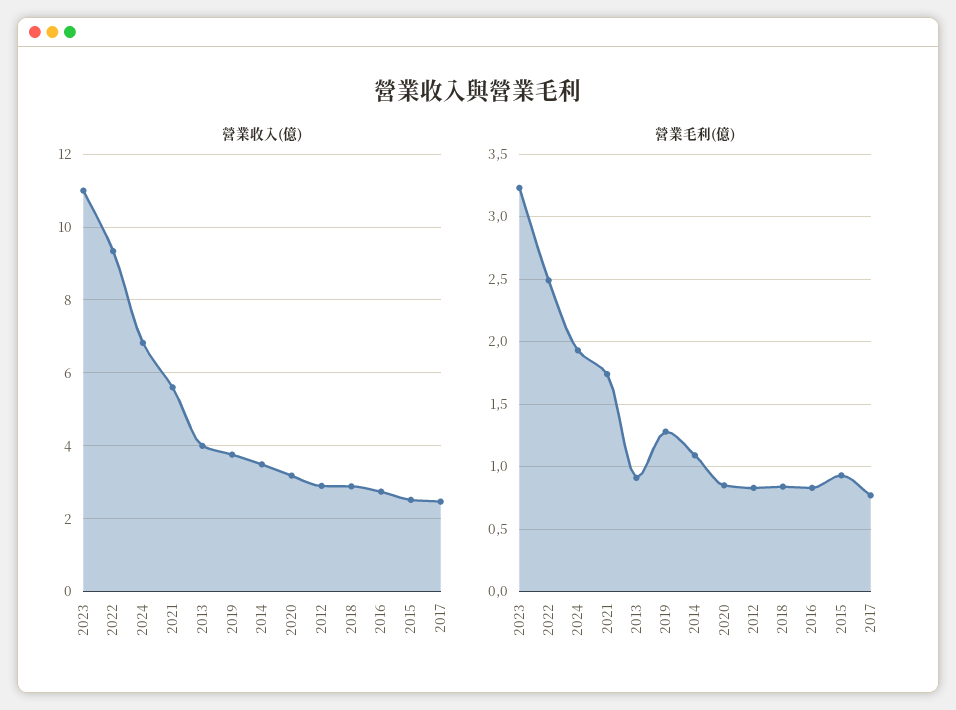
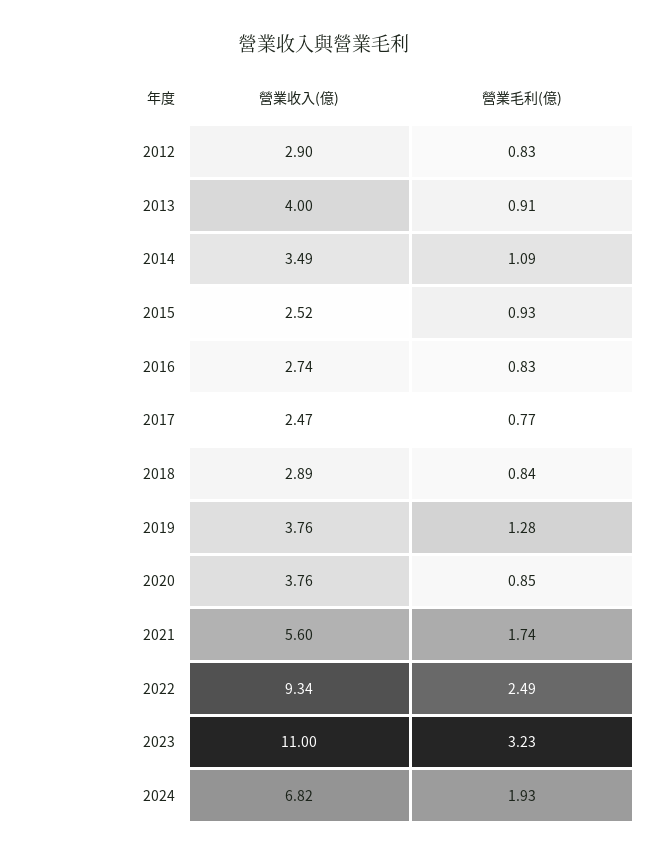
  {
    "營業收入(億)": {
      "2023": 11,
      "2022": 9.34,
      "2024": 6.82,
      "2021": 5.6,
      "2013": 4,
      "2019": 3.76,
      "2014": 3.49,
-     "2020": 3.2,
+     "2020": 3.76,
      "2012": 2.9,
      "2018": 2.89,
      "2016": 2.74,
      "2015": 2.52,
      "2017": 2.47
    },
    "營業毛利(億)": {
      "2023": 3.23,
      "2022": 2.49,
      "2024": 1.93,
      "2021": 1.74,
      "2013": 0.91,
      "2019": 1.28,
      "2014": 1.09,
      "2020": 0.85,
      "2012": 0.83,
      "2018": 0.84,
      "2016": 0.83,
      "2015": 0.93,
      "2017": 0.77
    }
  }

